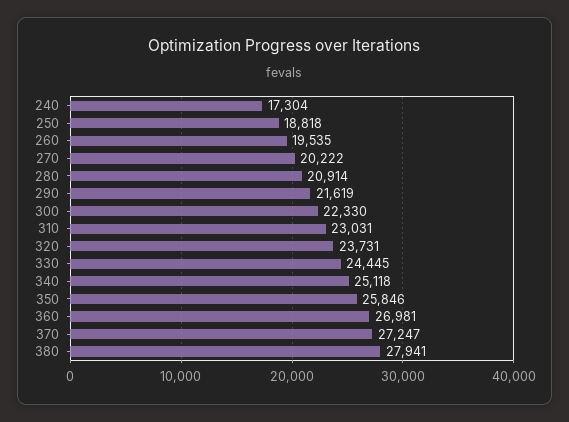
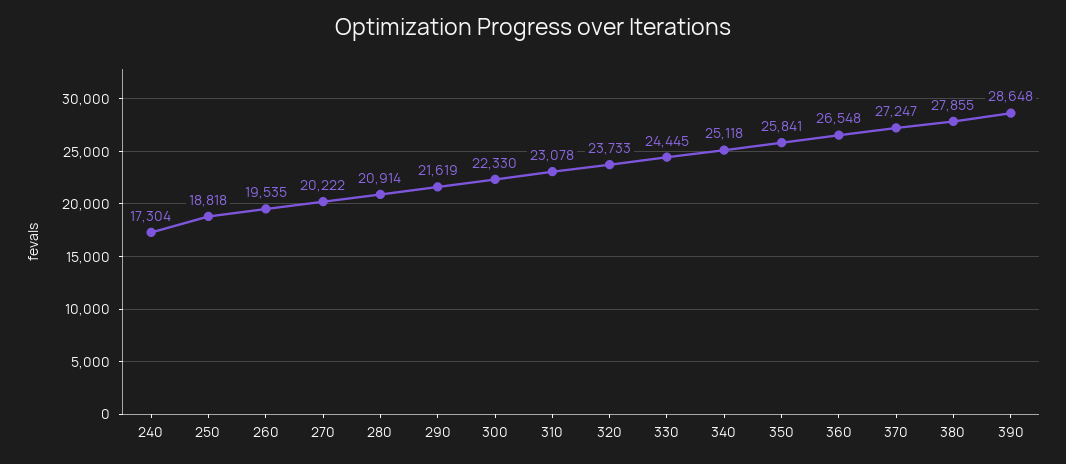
  {
    "240": 17304,
    "250": 18818,
    "260": 19535,
    "270": 20222,
    "280": 20914,
    "290": 21619,
    "300": 22330,
-   "310": 23031,
+   "310": 23078,
-   "320": 23731,
+   "320": 23733,
    "330": 24445,
    "340": 25118,
-   "350": 25846,
+   "350": 25841,
-   "360": 26981,
+   "360": 26548,
    "370": 27247,
-   "380": 27941
+   "380": 27855,
+   "390": 28648
  }

